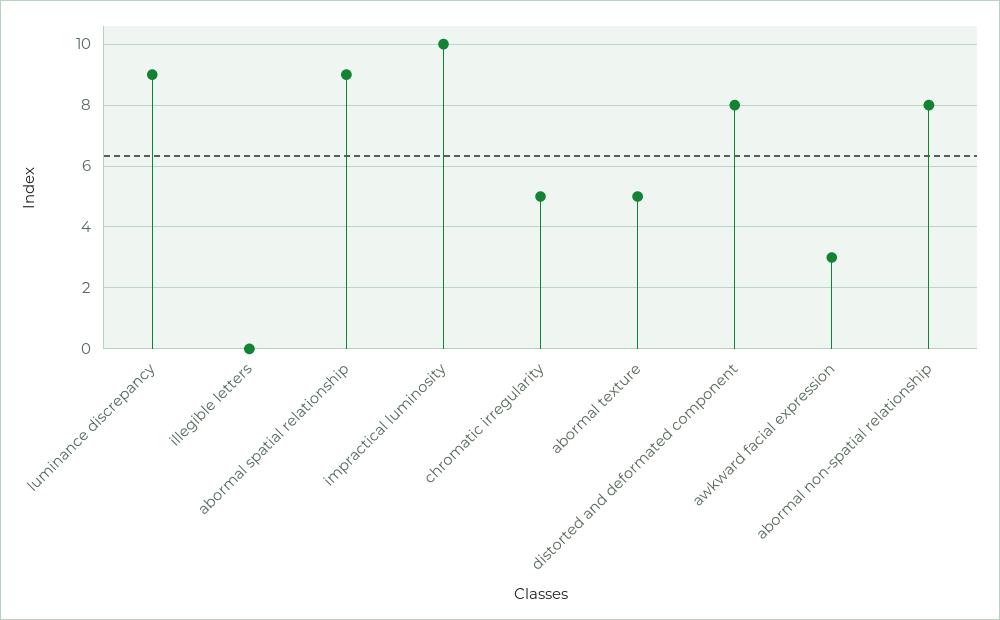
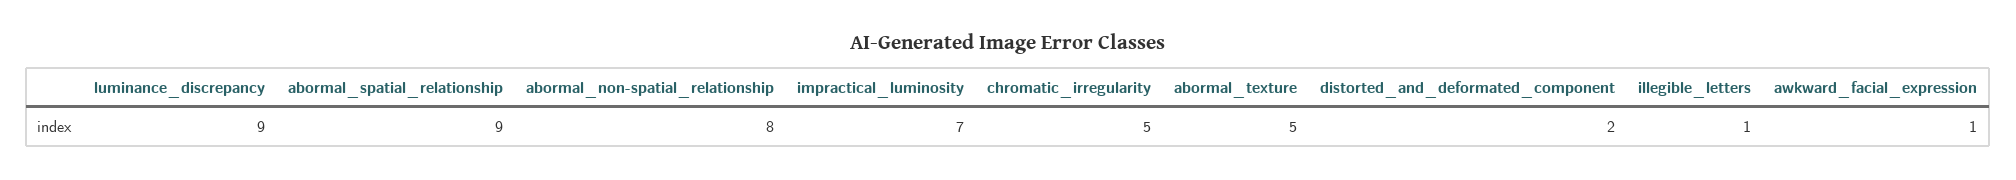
  {
    "luminance discrepancy": 9,
-   "illegible letters": 0,
+   "illegible letters": 1,
    "abormal spatial relationship": 9,
-   "impractical luminosity": 10,
+   "impractical luminosity": 7,
    "chromatic irregularity": 5,
    "abormal texture": 5,
-   "distorted and deformated component": 8,
+   "distorted and deformated component": 2,
-   "awkward facial expression": 3,
+   "awkward facial expression": 1,
    "abormal non-spatial relationship": 8
  }

